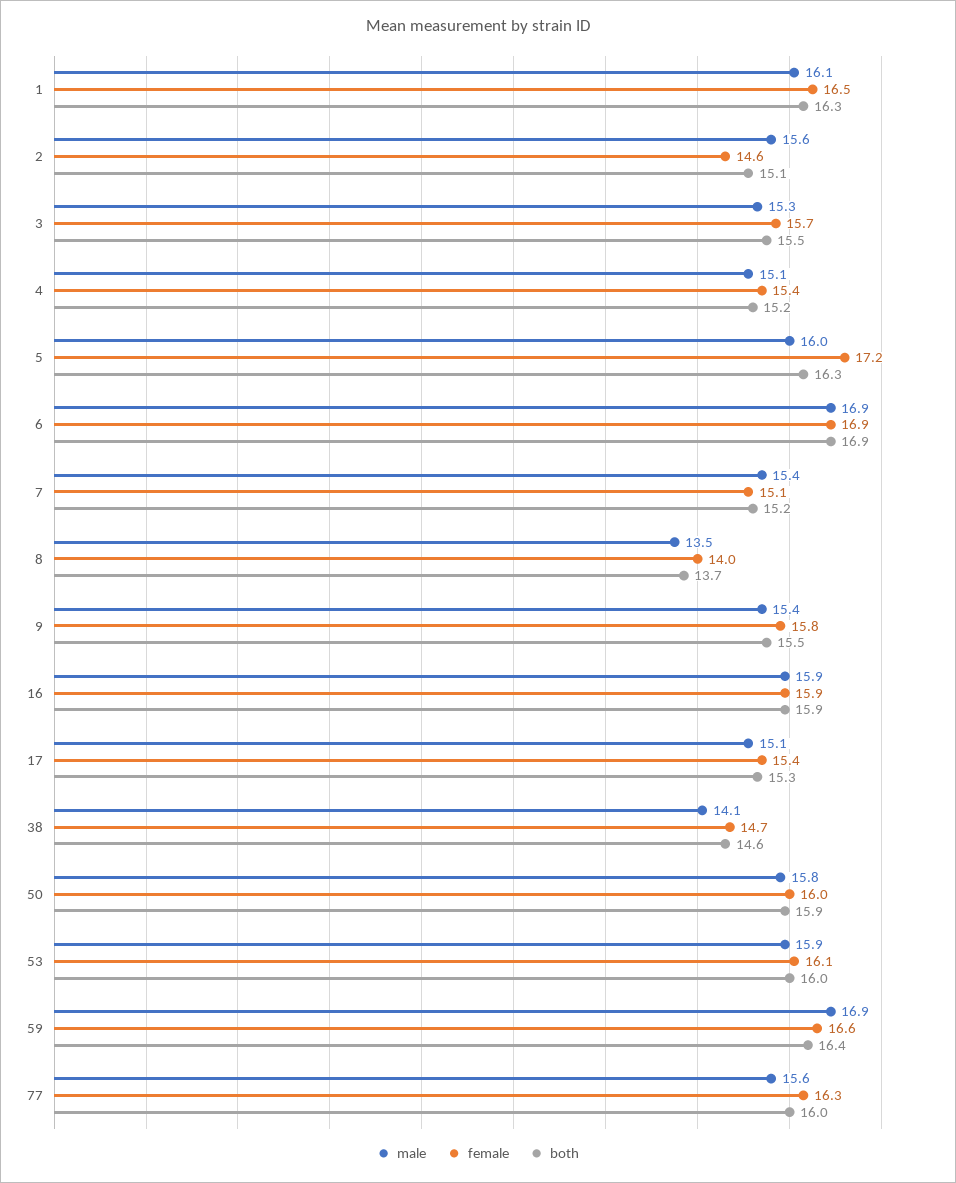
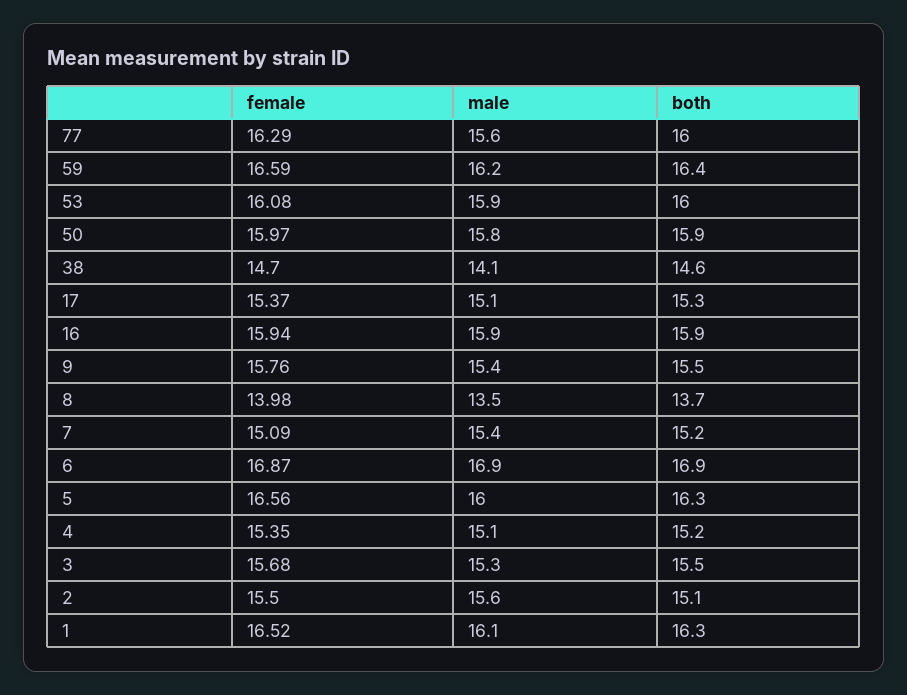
  {
    "male": {
      "1": 16.1,
      "2": 15.6,
      "3": 15.3,
      "4": 15.1,
      "5": 16,
      "6": 16.9,
      "7": 15.4,
      "8": 13.5,
      "9": 15.4,
      "16": 15.9,
      "17": 15.1,
      "38": 14.1,
      "50": 15.8,
      "53": 15.9,
-     "59": 16.9,
+     "59": 16.2,
      "77": 15.6
    },
    "female": {
      "1": 16.52,
-     "2": 14.6,
+     "2": 15.5,
      "3": 15.68,
      "4": 15.35,
-     "5": 17.2,
+     "5": 16.56,
      "6": 16.87,
      "7": 15.09,
      "8": 13.98,
      "9": 15.76,
      "16": 15.94,
      "17": 15.37,
      "38": 14.7,
      "50": 15.97,
      "53": 16.08,
      "59": 16.59,
      "77": 16.29
    },
    "both": {
      "1": 16.3,
      "2": 15.1,
      "3": 15.5,
      "4": 15.2,
      "5": 16.3,
      "6": 16.9,
      "7": 15.2,
      "8": 13.7,
      "9": 15.5,
      "16": 15.9,
      "17": 15.3,
      "38": 14.6,
      "50": 15.9,
      "53": 16,
      "59": 16.4,
      "77": 16
    }
  }

